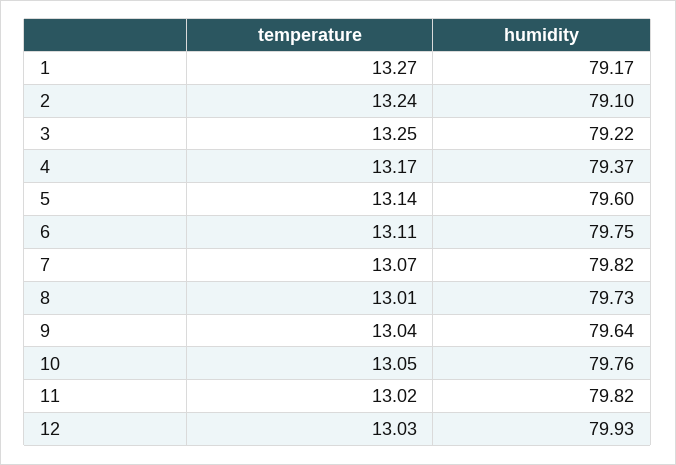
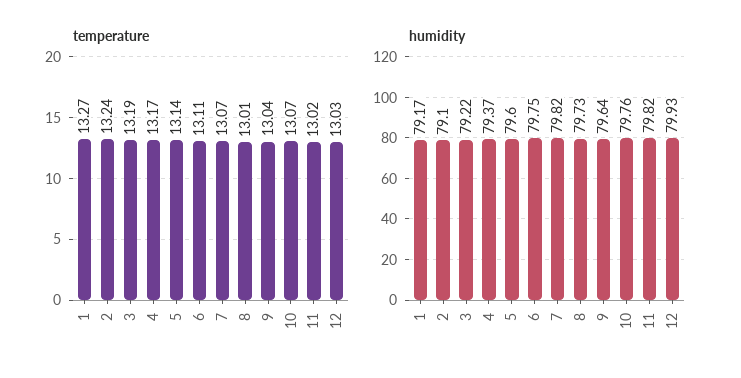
  {
    "temperature": {
      "1": 13.27,
      "2": 13.24,
-     "3": 13.25,
+     "3": 13.19,
      "4": 13.17,
      "5": 13.14,
      "6": 13.11,
      "7": 13.07,
      "8": 13.01,
      "9": 13.04,
-     "10": 13.05,
+     "10": 13.07,
      "11": 13.02,
      "12": 13.03
    },
    "humidity": {
      "1": 79.17,
      "2": 79.1,
      "3": 79.22,
      "4": 79.37,
      "5": 79.6,
      "6": 79.75,
      "7": 79.82,
      "8": 79.73,
      "9": 79.64,
      "10": 79.76,
      "11": 79.82,
      "12": 79.93
    }
  }

